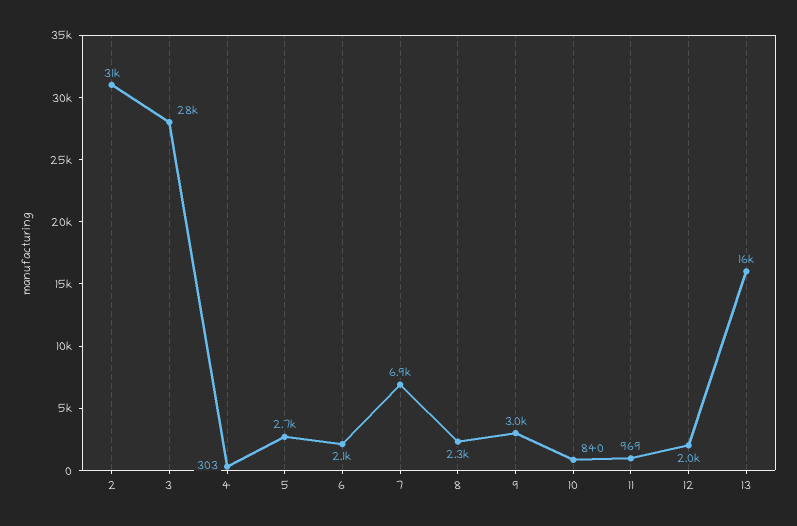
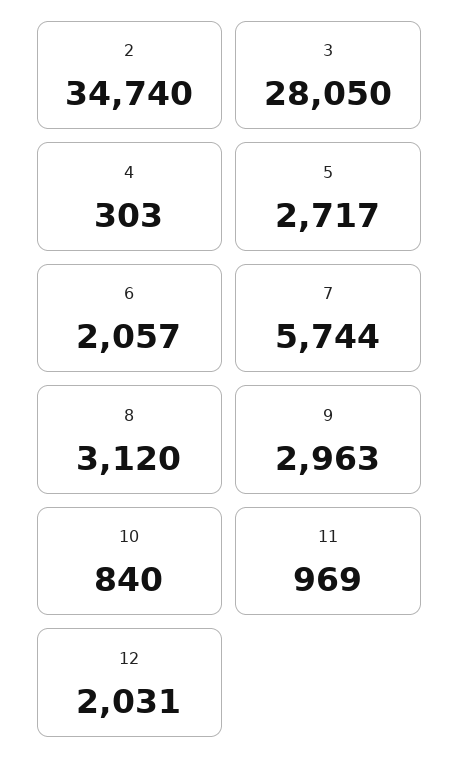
  {
-   "2": 31000,
+   "2": 34740,
    "3": 28050,
    "4": 303,
    "5": 2717,
    "6": 2057,
-   "7": 6900,
+   "7": 5744,
-   "8": 2300,
+   "8": 3120,
    "9": 2963,
    "10": 840,
    "11": 969,
-   "12": 2031,
+   "12": 2031
-   "13": 16000
  }

